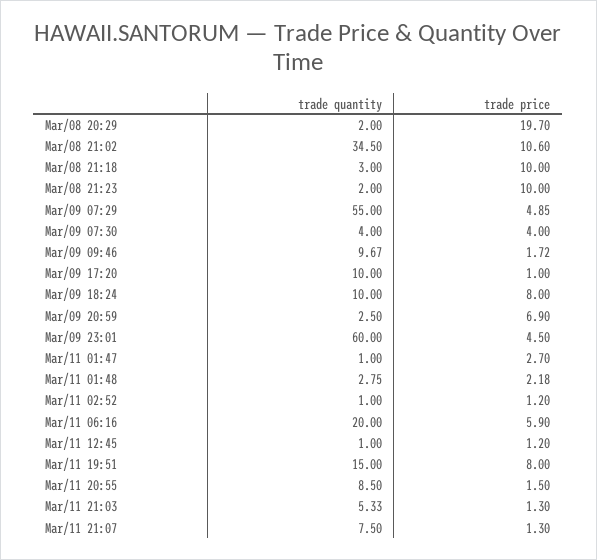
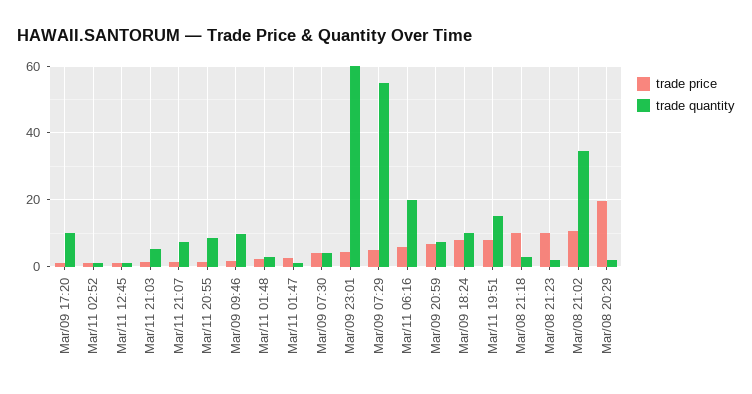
  {
    "trade quantity": {
      "Mar/08 20:29": 2,
      "Mar/08 21:02": 34.5,
      "Mar/08 21:18": 3,
      "Mar/08 21:23": 2,
      "Mar/09 07:29": 55,
      "Mar/09 07:30": 4,
      "Mar/09 09:46": 9.67,
      "Mar/09 17:20": 10,
      "Mar/09 18:24": 10,
-     "Mar/09 20:59": 2.5,
+     "Mar/09 20:59": 8,
      "Mar/09 23:01": 60,
      "Mar/11 01:47": 1,
      "Mar/11 01:48": 2.75,
      "Mar/11 02:52": 1,
      "Mar/11 06:16": 20,
      "Mar/11 12:45": 1,
      "Mar/11 19:51": 15,
      "Mar/11 20:55": 8.5,
      "Mar/11 21:03": 5.33,
      "Mar/11 21:07": 7.5
    },
    "trade price": {
      "Mar/08 20:29": 19.7,
      "Mar/08 21:02": 10.6,
      "Mar/08 21:18": 10,
      "Mar/08 21:23": 10,
      "Mar/09 07:29": 4.85,
      "Mar/09 07:30": 4,
      "Mar/09 09:46": 1.72,
      "Mar/09 17:20": 1,
      "Mar/09 18:24": 8,
      "Mar/09 20:59": 6.9,
      "Mar/09 23:01": 4.5,
      "Mar/11 01:47": 2.7,
      "Mar/11 01:48": 2.18,
      "Mar/11 02:52": 1.2,
      "Mar/11 06:16": 5.9,
      "Mar/11 12:45": 1.2,
      "Mar/11 19:51": 8,
      "Mar/11 20:55": 1.5,
      "Mar/11 21:03": 1.3,
      "Mar/11 21:07": 1.3
    }
  }

